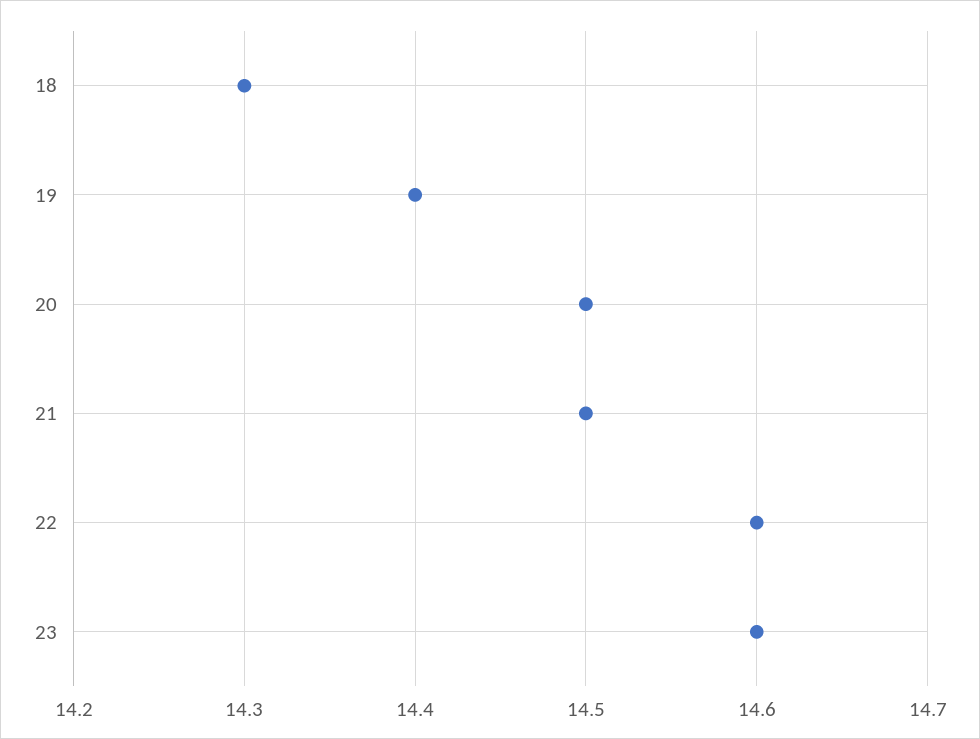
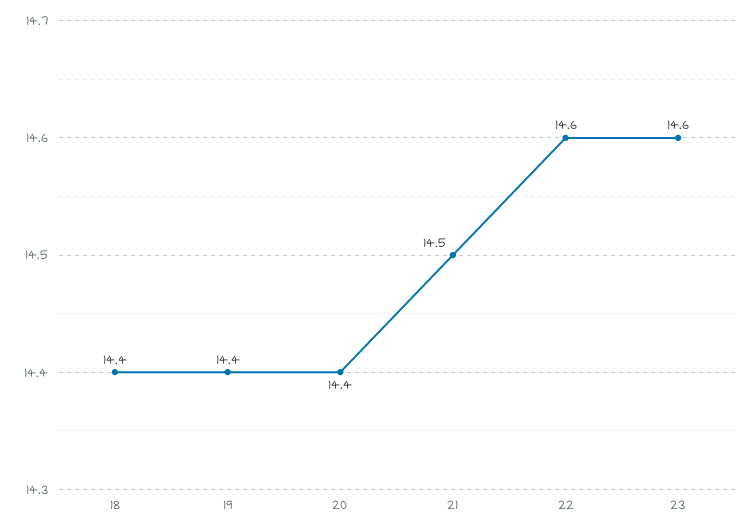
  {
-   "18": 14.3,
+   "18": 14.4,
    "19": 14.4,
-   "20": 14.5,
+   "20": 14.4,
    "21": 14.5,
    "22": 14.6,
    "23": 14.6
  }

